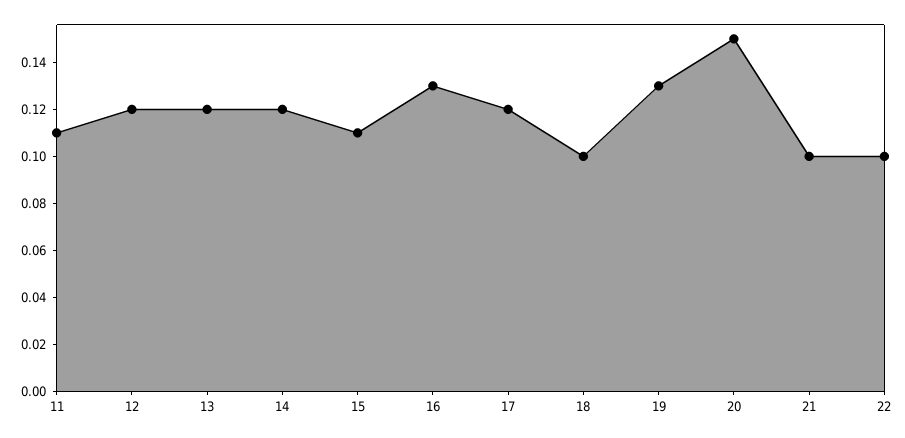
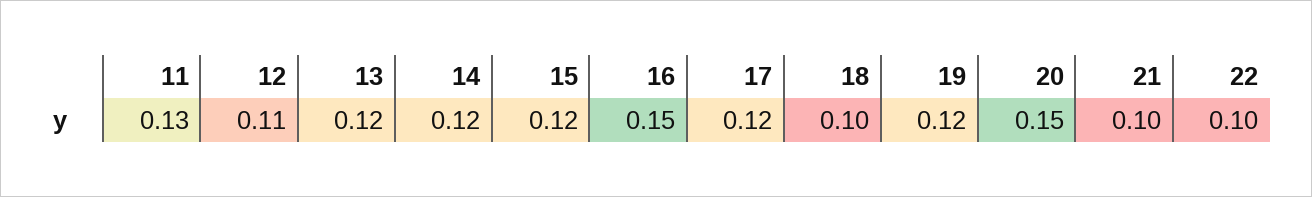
  {
-   "11": 0.11,
+   "11": 0.13,
-   "12": 0.12,
+   "12": 0.11,
    "13": 0.12,
    "14": 0.12,
-   "15": 0.11,
+   "15": 0.12,
-   "16": 0.13,
+   "16": 0.15,
    "17": 0.12,
    "18": 0.1,
-   "19": 0.13,
+   "19": 0.12,
    "20": 0.15,
    "21": 0.1,
    "22": 0.1
  }

